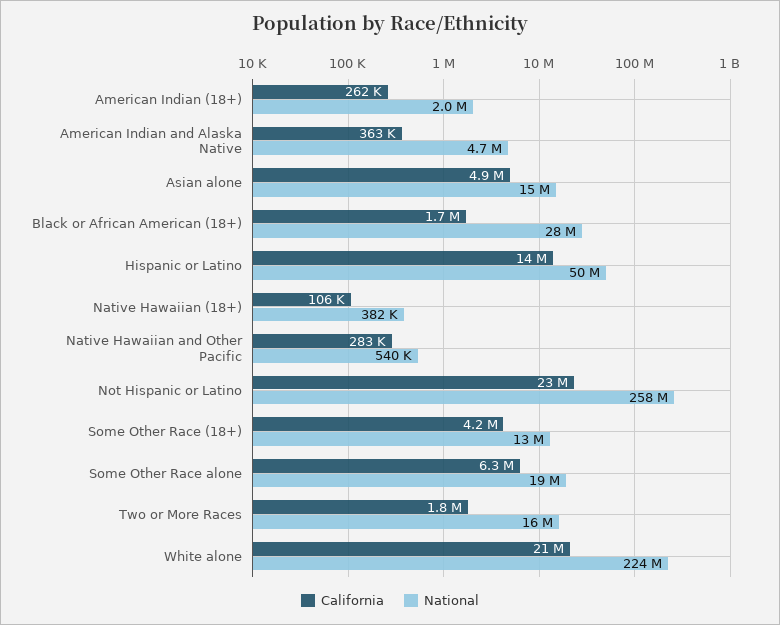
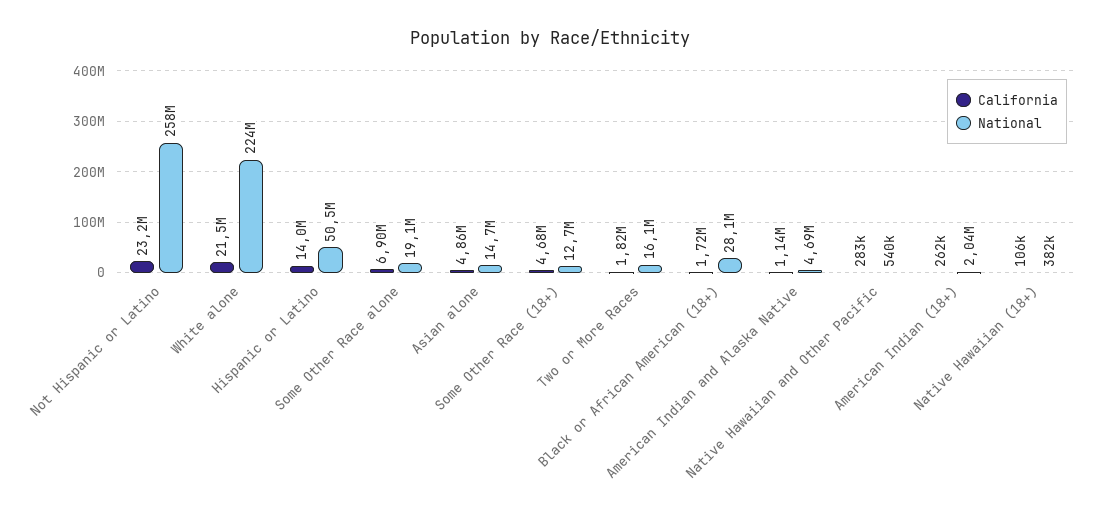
  {
    "California": {
      "American Indian (18+)": 262000,
-     "American Indian and Alaska Native": 363000,
+     "American Indian and Alaska Native": 1140000,
      "Asian alone": 4860000,
      "Black or African American (18+)": 1720000,
      "Hispanic or Latino": 14000000,
      "Native Hawaiian (18+)": 106000,
      "Native Hawaiian and Other Pacific": 283000,
      "Not Hispanic or Latino": 23200000,
-     "Some Other Race (18+)": 4200000,
+     "Some Other Race (18+)": 4680000,
-     "Some Other Race alone": 6300000,
+     "Some Other Race alone": 6900000,
      "Two or More Races": 1820000,
      "White alone": 21500000
    },
    "National": {
      "American Indian (18+)": 2040000,
      "American Indian and Alaska Native": 4690000,
      "Asian alone": 14700000,
      "Black or African American (18+)": 28100000,
      "Hispanic or Latino": 50500000,
      "Native Hawaiian (18+)": 382000,
      "Native Hawaiian and Other Pacific": 540000,
      "Not Hispanic or Latino": 258000000,
      "Some Other Race (18+)": 12700000,
      "Some Other Race alone": 19100000,
      "Two or More Races": 16100000,
      "White alone": 224000000
    }
  }

